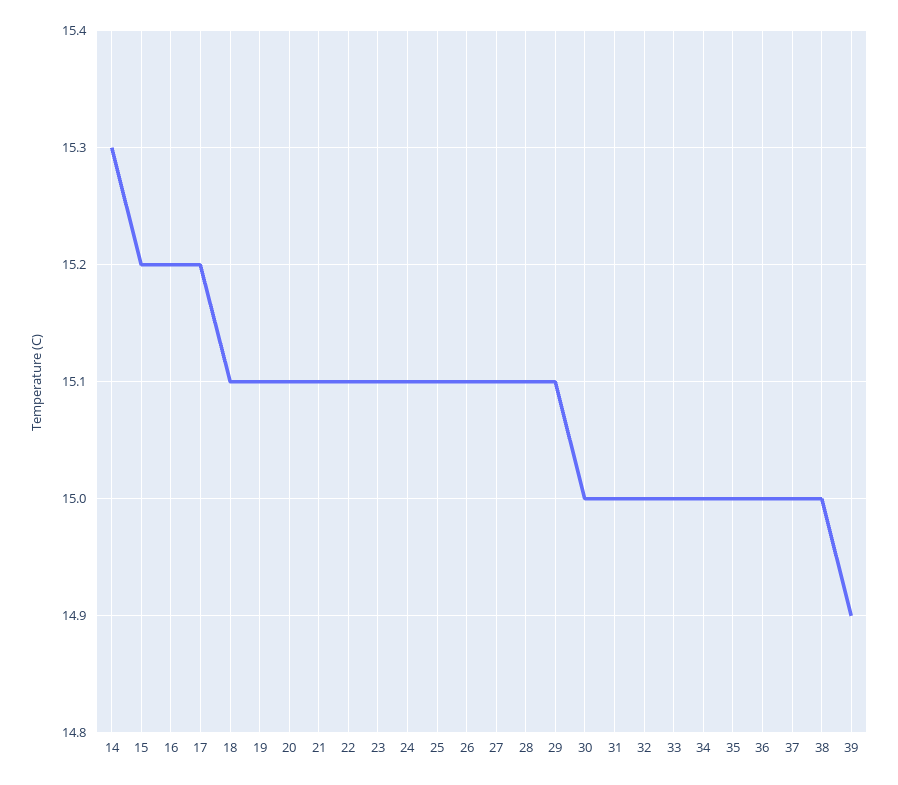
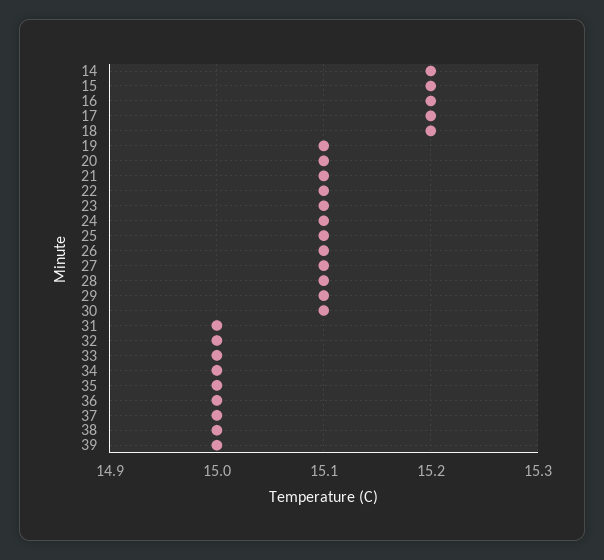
  {
-   "14": 15.3,
+   "14": 15.2,
    "15": 15.2,
    "16": 15.2,
    "17": 15.2,
-   "18": 15.1,
+   "18": 15.2,
    "19": 15.1,
    "20": 15.1,
    "21": 15.1,
    "22": 15.1,
    "23": 15.1,
    "24": 15.1,
    "25": 15.1,
    "26": 15.1,
    "27": 15.1,
    "28": 15.1,
    "29": 15.1,
-   "30": 15,
+   "30": 15.1,
    "31": 15,
    "32": 15,
    "33": 15,
    "34": 15,
    "35": 15,
    "36": 15,
    "37": 15,
    "38": 15,
-   "39": 14.9
+   "39": 15
  }

